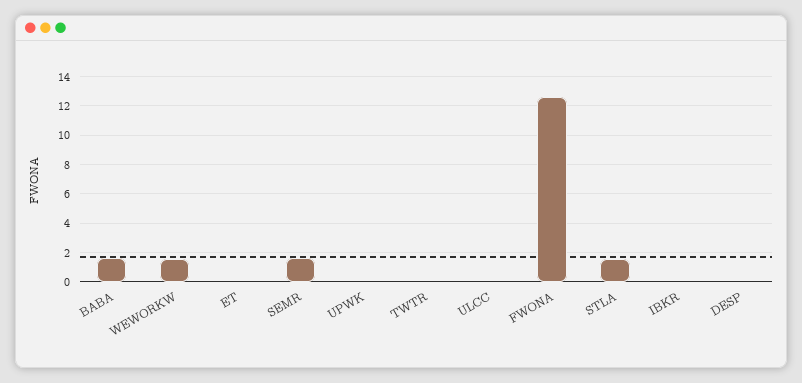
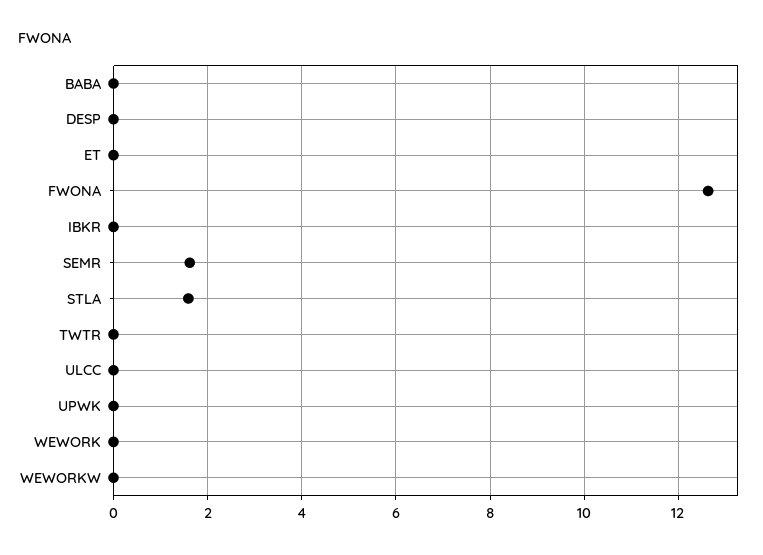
  {
-   "BABA": 1.5,
+   "BABA": 0,
-   "WEWORKW": 1.5,
+   "WEWORKW": 0,
    "ET": 0,
    "SEMR": 1.6,
    "UPWK": 0,
    "TWTR": 0,
    "ULCC": 0,
    "FWONA": 12.6,
    "STLA": 1.6,
    "IBKR": 0,
-   "DESP": 0
+   "DESP": 0,
+   "WEWORK": 0
  }

